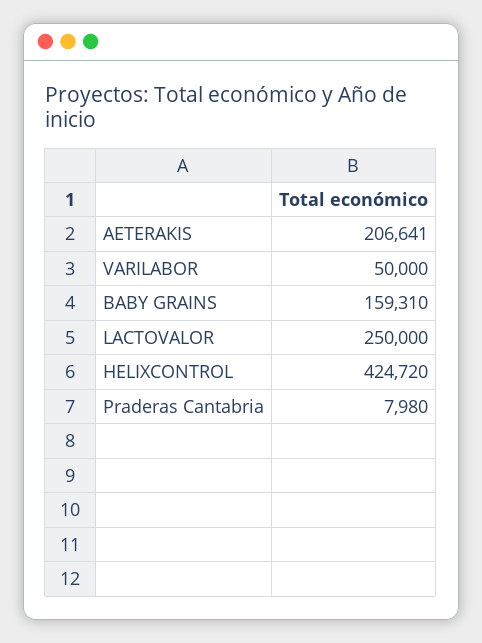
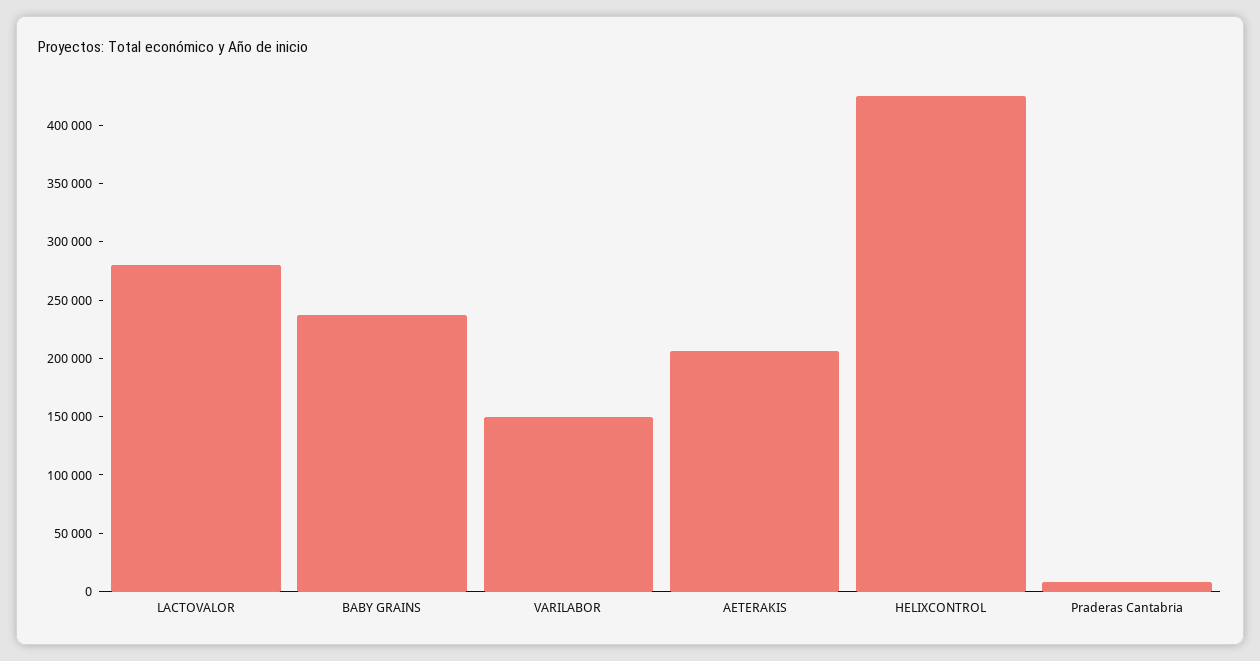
  {
    "AETERAKIS": 206641,
-   "VARILABOR": 50000,
+   "VARILABOR": 150000,
-   "BABY GRAINS": 159310,
+   "BABY GRAINS": 240000,
-   "LACTOVALOR": 250000,
+   "LACTOVALOR": 280000,
    "HELIXCONTROL": 424720,
    "Praderas Cantabria": 7980
  }

